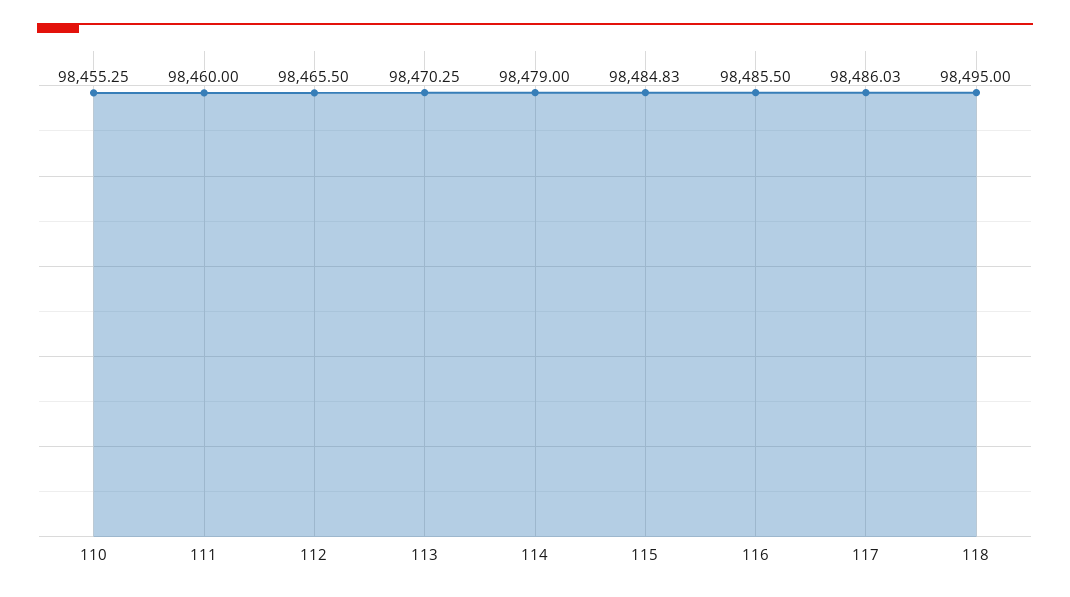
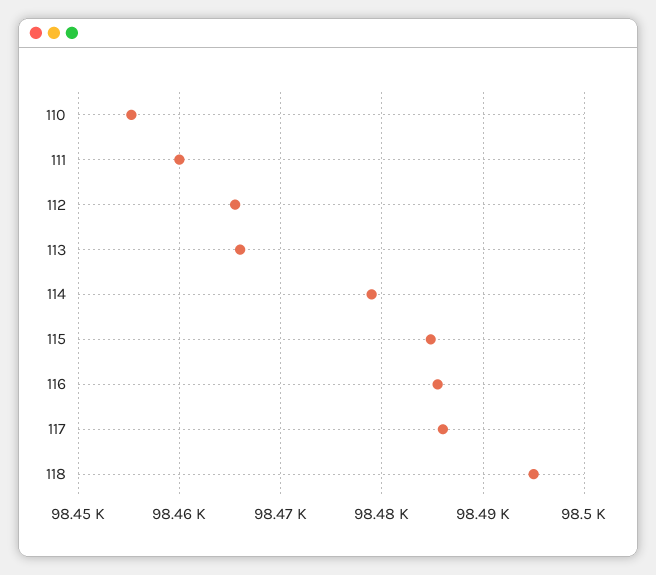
  {
    "110": 98455.25,
    "111": 98460,
    "112": 98465.5,
-   "113": 98470.25,
+   "113": 98466,
    "114": 98479,
    "115": 98484.83,
    "116": 98485.5,
    "117": 98486.03,
    "118": 98495
  }

